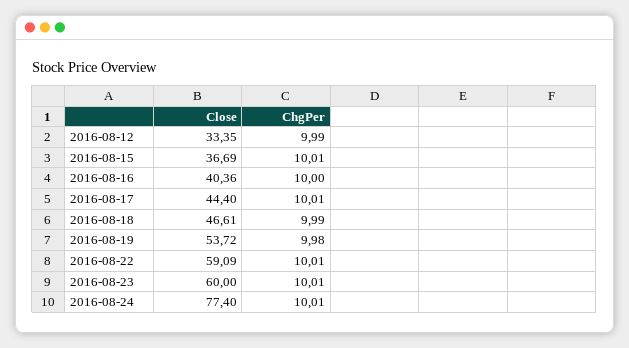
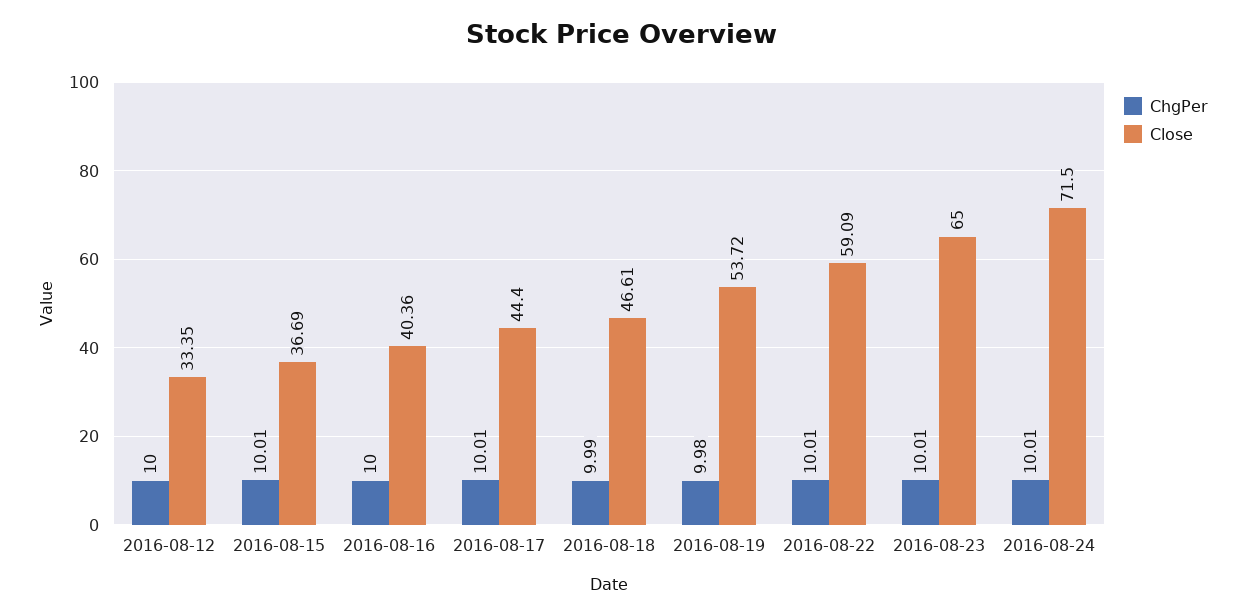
  {
    "Close": {
      "2016-08-12": 33.35,
      "2016-08-15": 36.69,
      "2016-08-16": 40.36,
      "2016-08-17": 44.4,
      "2016-08-18": 46.61,
      "2016-08-19": 53.72,
      "2016-08-22": 59.09,
-     "2016-08-23": 60,
+     "2016-08-23": 65,
-     "2016-08-24": 77.4
+     "2016-08-24": 71.5
    },
    "ChgPer": {
-     "2016-08-12": 9.99,
+     "2016-08-12": 10,
      "2016-08-15": 10.01,
      "2016-08-16": 10,
      "2016-08-17": 10.01,
      "2016-08-18": 9.99,
      "2016-08-19": 9.98,
      "2016-08-22": 10.01,
      "2016-08-23": 10.01,
      "2016-08-24": 10.01
    }
  }

